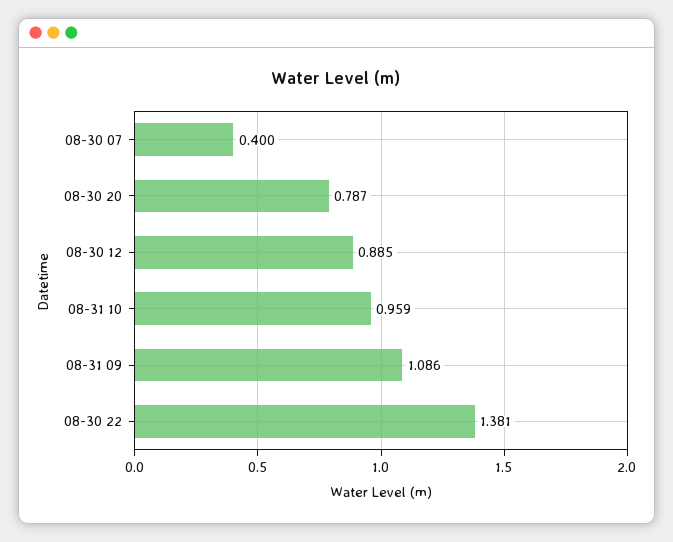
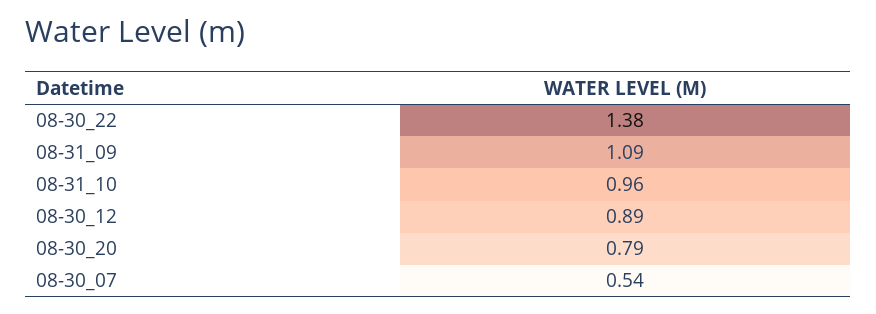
  {
-   "08-30 07": 0.4,
+   "08-30 07": 0.54,
    "08-30 20": 0.787,
    "08-30 12": 0.885,
    "08-31 10": 0.959,
    "08-31 09": 1.086,
    "08-30 22": 1.381
  }

